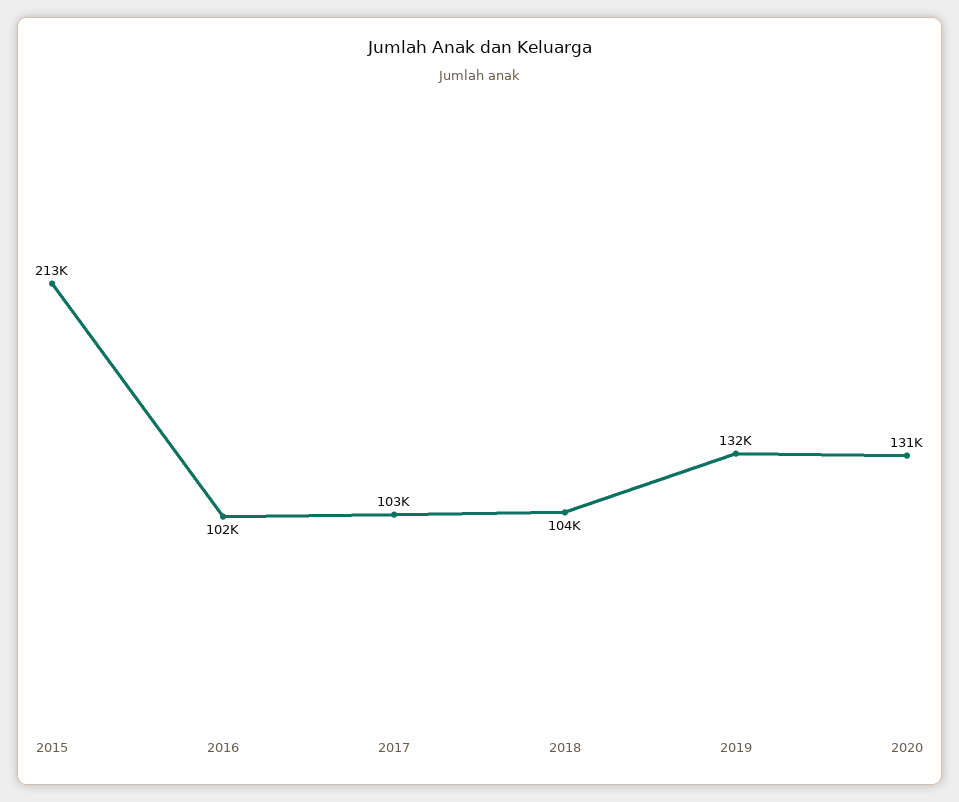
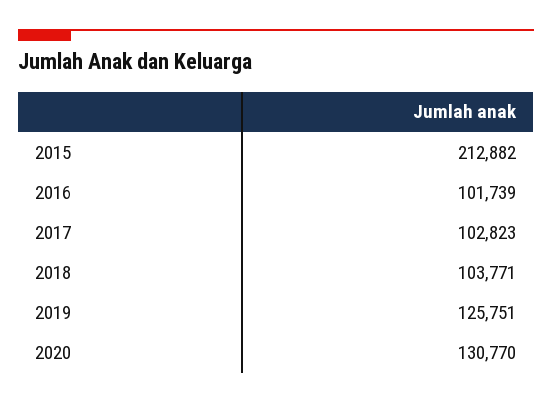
  {
    "2015": 212882,
    "2016": 101739,
    "2017": 102823,
    "2018": 103771,
-   "2019": 132000,
+   "2019": 125751,
    "2020": 130770
  }

